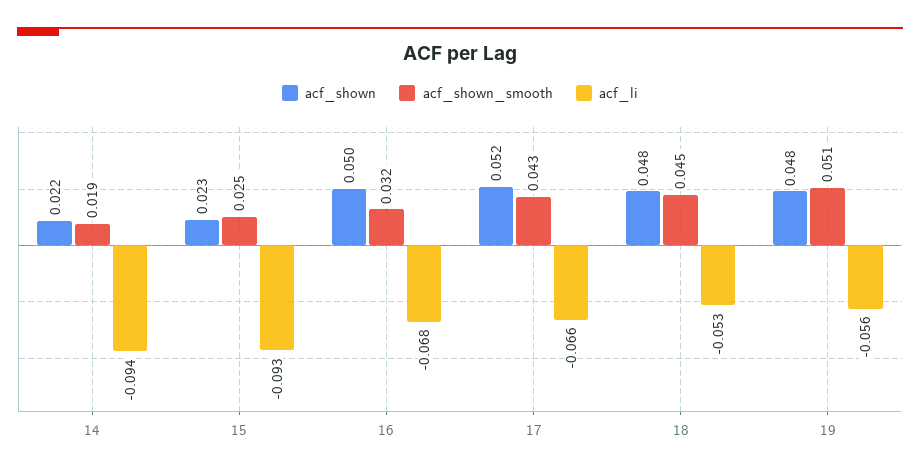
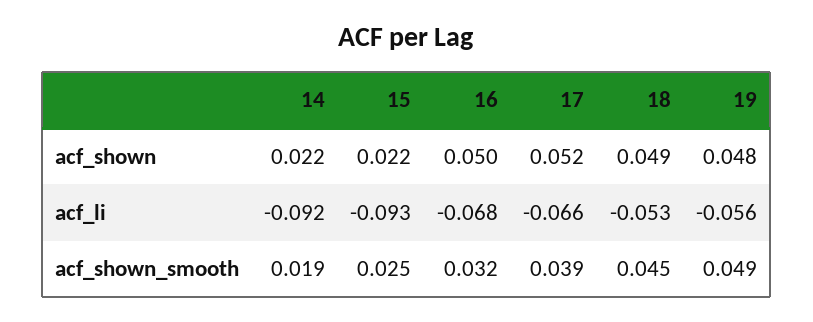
  {
    "acf_shown": {
      "14": 0.022,
-     "15": 0.023,
+     "15": 0.022,
      "16": 0.05,
      "17": 0.052,
-     "18": 0.048,
+     "18": 0.049,
      "19": 0.048
    },
    "acf_shown_smooth": {
      "14": 0.019,
      "15": 0.025,
      "16": 0.032,
-     "17": 0.043,
+     "17": 0.039,
      "18": 0.045,
-     "19": 0.051
+     "19": 0.049
    },
    "acf_li": {
-     "14": -0.094,
+     "14": -0.092,
      "15": -0.093,
      "16": -0.068,
      "17": -0.066,
      "18": -0.053,
      "19": -0.056
    }
  }

